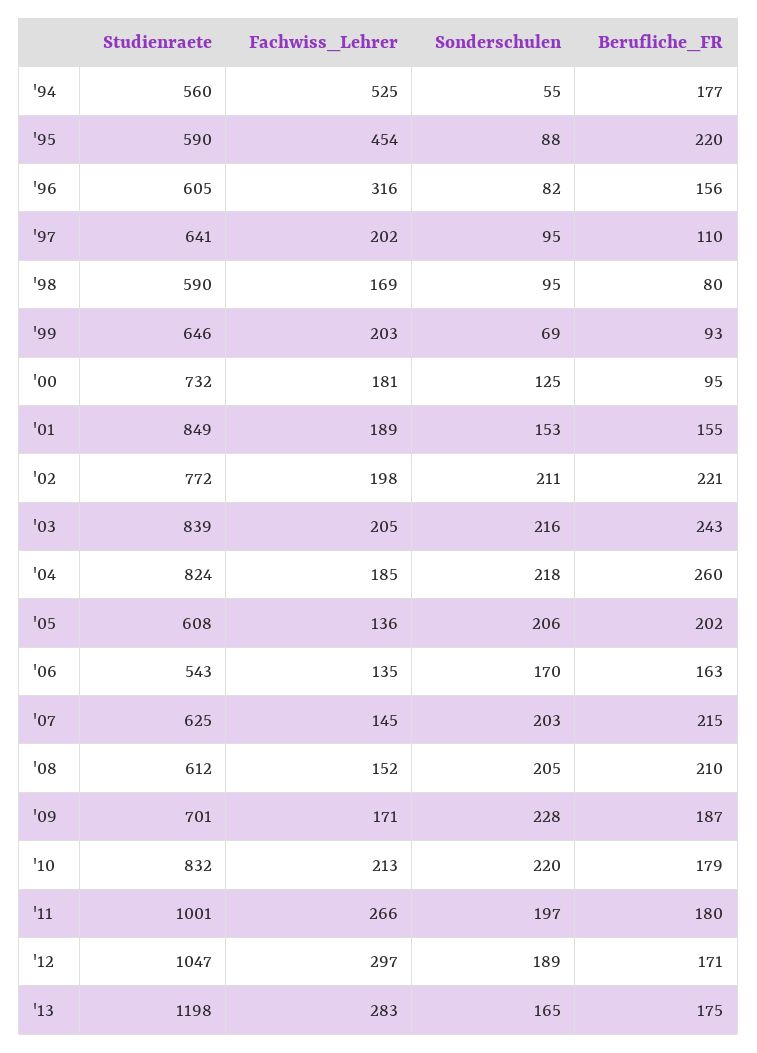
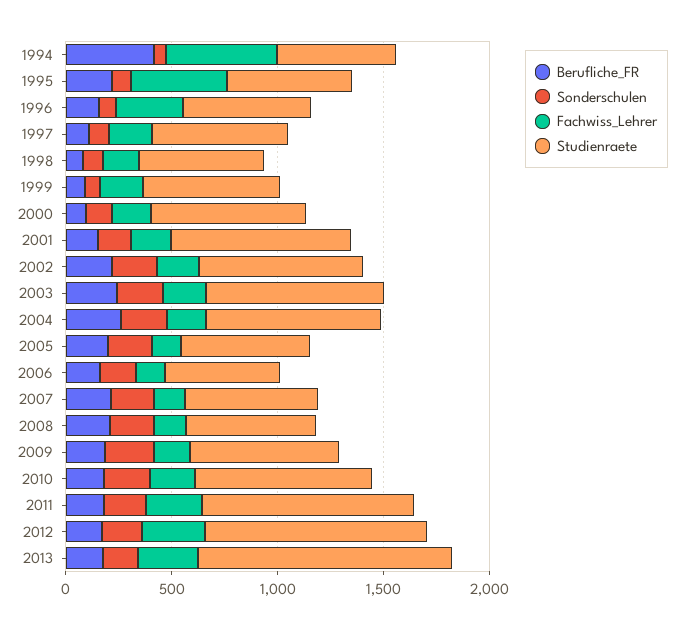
  {
    "Studienraete": {
      "'94": 560,
      "'95": 590,
      "'96": 605,
      "'97": 641,
      "'98": 590,
      "'99": 646,
      "'00": 732,
      "'01": 849,
      "'02": 772,
      "'03": 839,
      "'04": 824,
      "'05": 608,
      "'06": 543,
      "'07": 625,
      "'08": 612,
      "'09": 701,
      "'10": 832,
      "'11": 1001,
      "'12": 1047,
      "'13": 1198
    },
    "Fachwiss_Lehrer": {
      "'94": 525,
      "'95": 454,
      "'96": 316,
      "'97": 202,
      "'98": 169,
      "'99": 203,
      "'00": 181,
      "'01": 189,
      "'02": 198,
      "'03": 205,
      "'04": 185,
      "'05": 136,
      "'06": 135,
      "'07": 145,
      "'08": 152,
      "'09": 171,
      "'10": 213,
      "'11": 266,
      "'12": 297,
      "'13": 283
    },
    "Sonderschulen": {
      "'94": 55,
      "'95": 88,
      "'96": 82,
      "'97": 95,
      "'98": 95,
      "'99": 69,
      "'00": 125,
      "'01": 153,
      "'02": 211,
      "'03": 216,
      "'04": 218,
      "'05": 206,
      "'06": 170,
      "'07": 203,
      "'08": 205,
      "'09": 228,
      "'10": 220,
      "'11": 197,
      "'12": 189,
      "'13": 165
    },
    "Berufliche_FR": {
-     "'94": 177,
+     "'94": 400,
      "'95": 220,
      "'96": 156,
      "'97": 110,
      "'98": 80,
      "'99": 93,
      "'00": 95,
      "'01": 155,
      "'02": 221,
      "'03": 243,
      "'04": 260,
      "'05": 202,
      "'06": 163,
      "'07": 215,
      "'08": 210,
      "'09": 187,
      "'10": 179,
      "'11": 180,
      "'12": 171,
      "'13": 175
    }
  }

